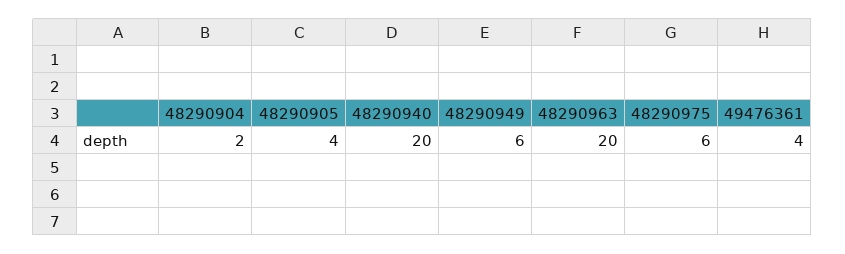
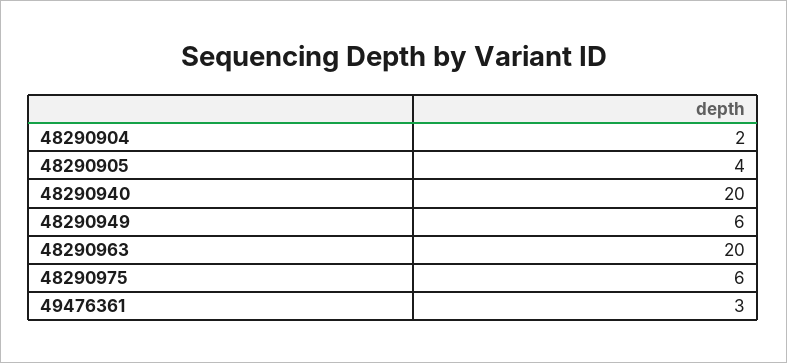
  {
    "48290904": 2,
    "48290905": 4,
    "48290940": 20,
    "48290949": 6,
    "48290963": 20,
    "48290975": 6,
-   "49476361": 4
+   "49476361": 3
  }

